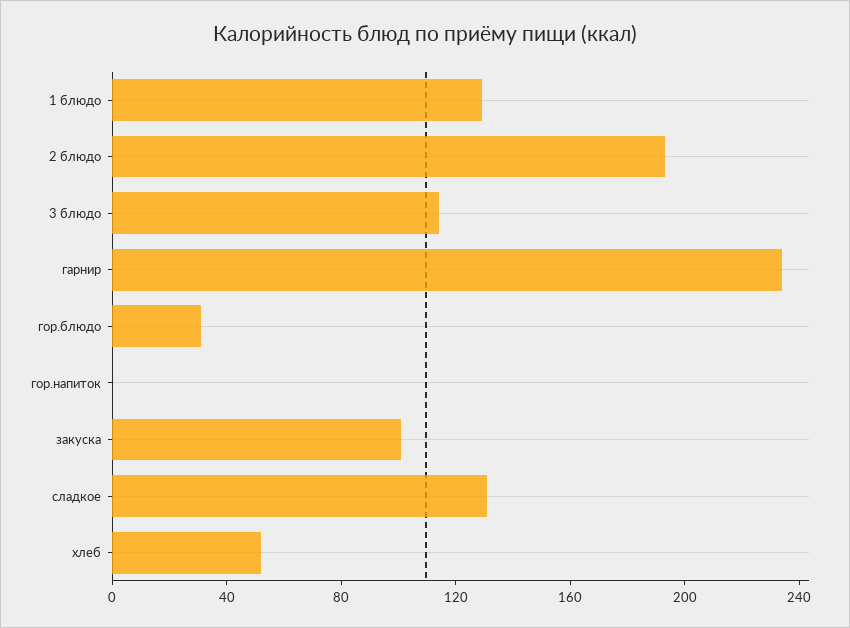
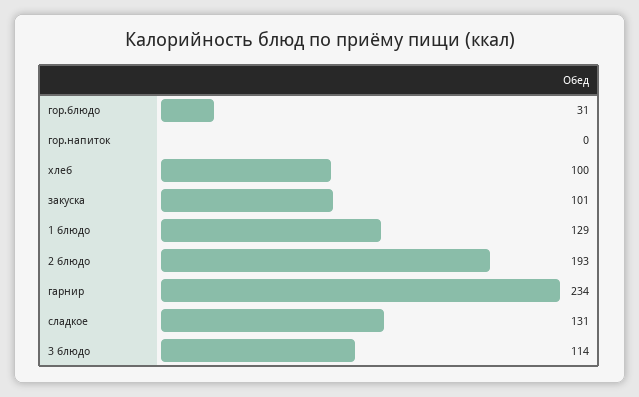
  {
    "1 блюдо": 129,
    "2 блюдо": 193,
    "3 блюдо": 114,
    "гарнир": 234,
    "гор.блюдо": 31,
    "гор.напиток": 0,
    "закуска": 101,
    "сладкое": 131,
-   "хлеб": 50
+   "хлеб": 100
  }

